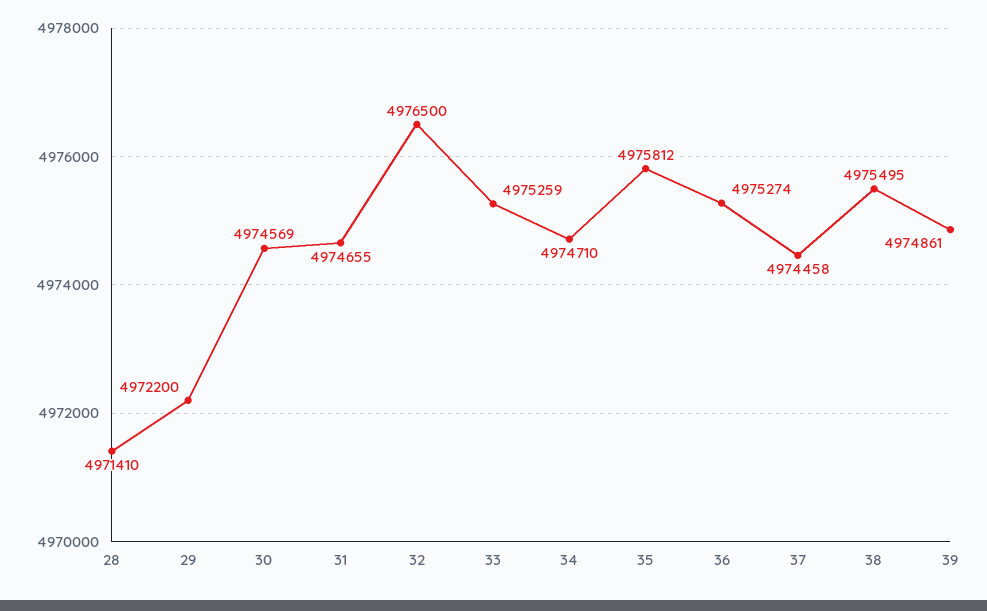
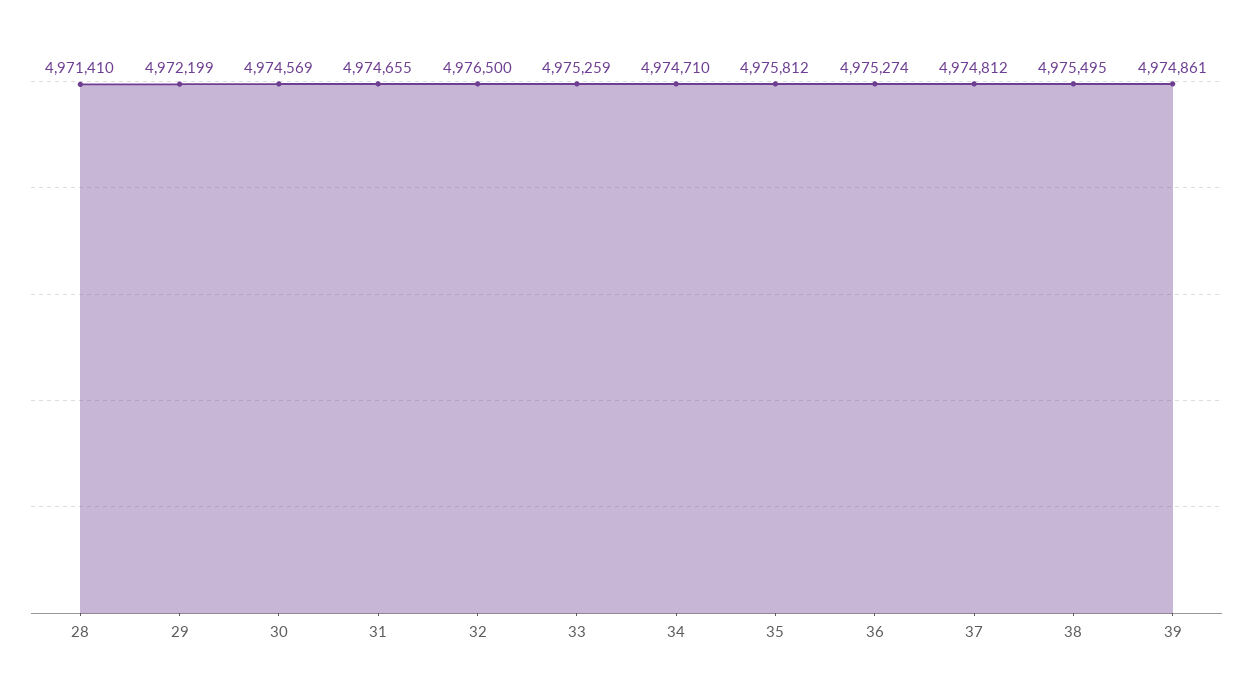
  {
    "28": 4971410,
-   "29": 4972200,
+   "29": 4972199,
    "30": 4974569,
    "31": 4974655,
    "32": 4976500,
    "33": 4975259,
    "34": 4974710,
    "35": 4975812,
    "36": 4975274,
-   "37": 4974458,
+   "37": 4974812,
    "38": 4975495,
    "39": 4974861
  }

